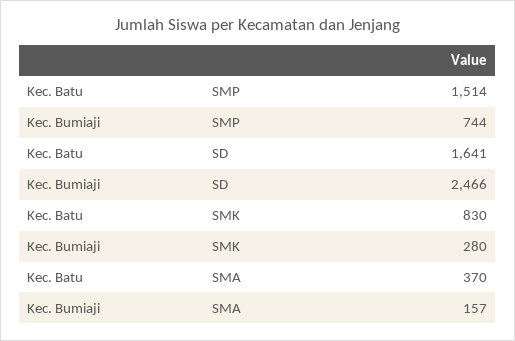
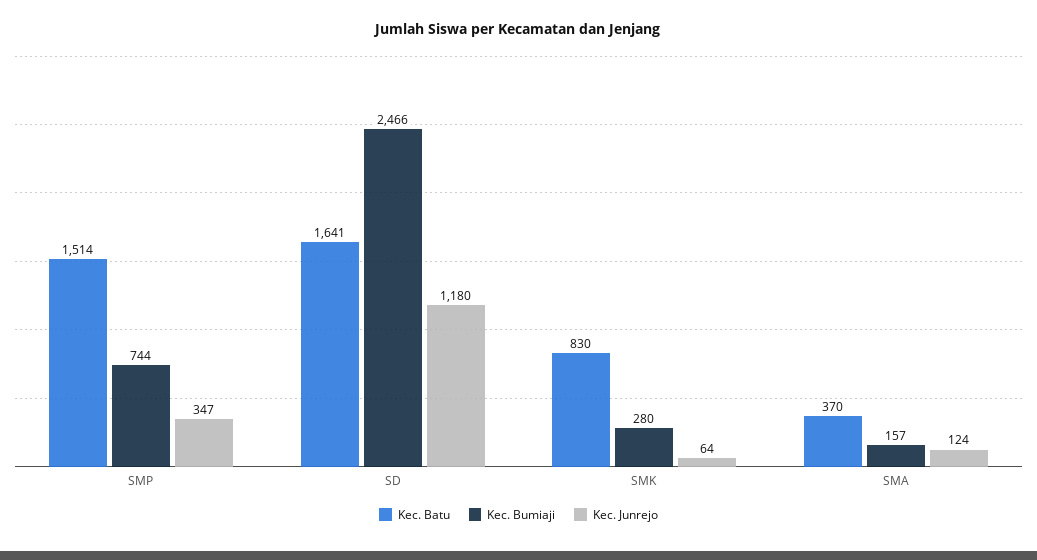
  {
    "Kec. Batu": {
      "SMP": 1514,
      "SD": 1641,
      "SMK": 830,
      "SMA": 370
    },
    "Kec. Bumiaji": {
      "SMP": 744,
      "SD": 2466,
      "SMK": 280,
      "SMA": 157
-   }
+   },
+   "Kec. Junrejo": {
+     "SMP": 347,
+     "SD": 1180,
+     "SMK": 64,
+     "SMA": 124
+   }
  }

